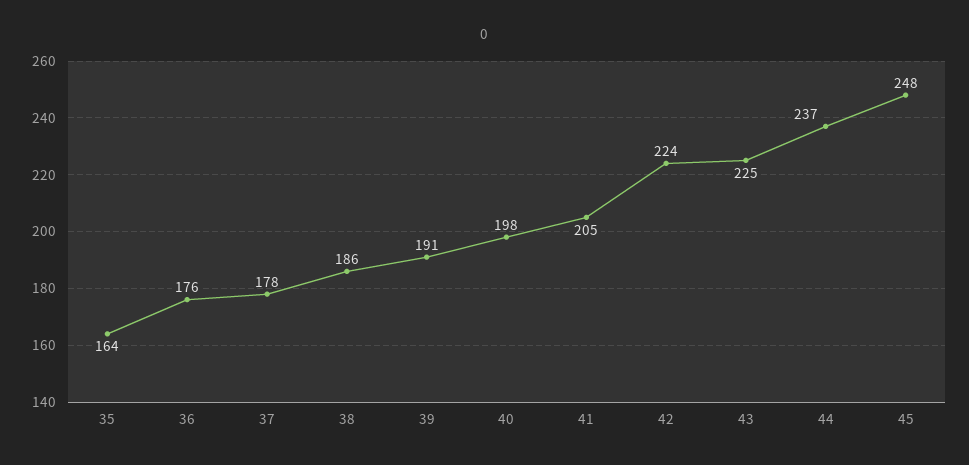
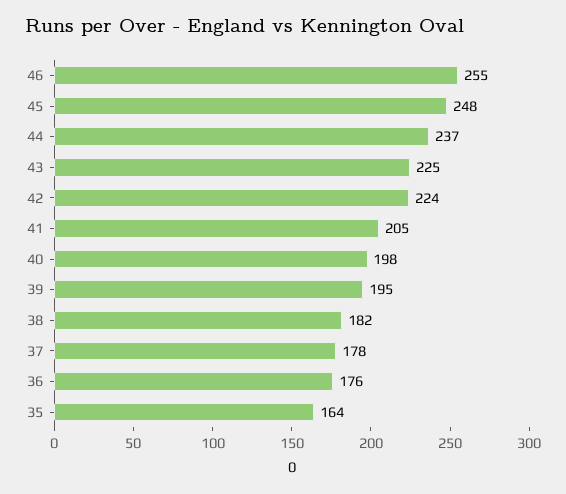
  {
    "35": 164,
    "36": 176,
    "37": 178,
-   "38": 186,
+   "38": 182,
-   "39": 191,
+   "39": 195,
    "40": 198,
    "41": 205,
    "42": 224,
    "43": 225,
    "44": 237,
-   "45": 248
+   "45": 248,
+   "46": 255
  }

